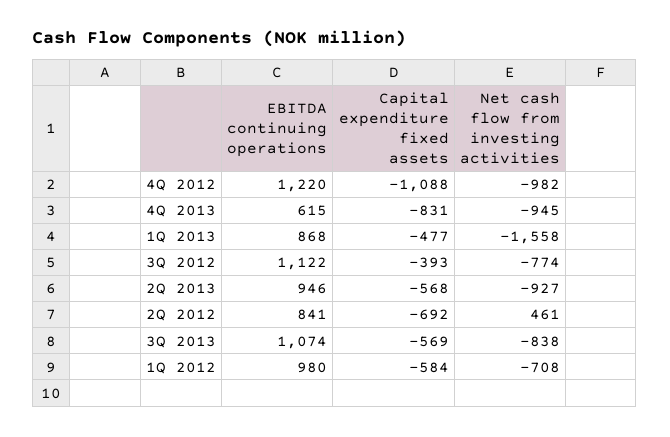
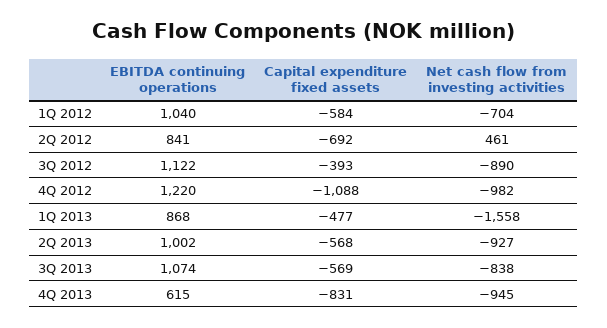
  {
    "EBITDA continuing operations": {
      "4Q 2012": 1220,
      "4Q 2013": 615,
      "1Q 2013": 868,
      "3Q 2012": 1122,
-     "2Q 2013": 946,
+     "2Q 2013": 1002,
      "2Q 2012": 841,
      "3Q 2013": 1074,
-     "1Q 2012": 980
+     "1Q 2012": 1040
    },
    "Capital expenditure fixed assets": {
      "4Q 2012": -1088,
      "4Q 2013": -831,
      "1Q 2013": -477,
      "3Q 2012": -393,
      "2Q 2013": -568,
      "2Q 2012": -692,
      "3Q 2013": -569,
      "1Q 2012": -584
    },
    "Net cash flow from investing activities": {
      "4Q 2012": -982,
      "4Q 2013": -945,
      "1Q 2013": -1558,
-     "3Q 2012": -774,
+     "3Q 2012": -890,
      "2Q 2013": -927,
      "2Q 2012": 461,
      "3Q 2013": -838,
-     "1Q 2012": -708
+     "1Q 2012": -704
    }
  }

